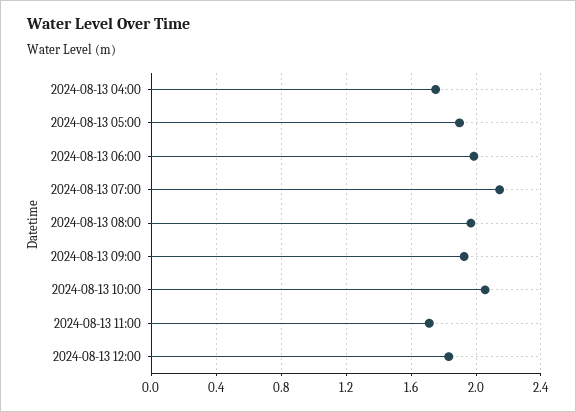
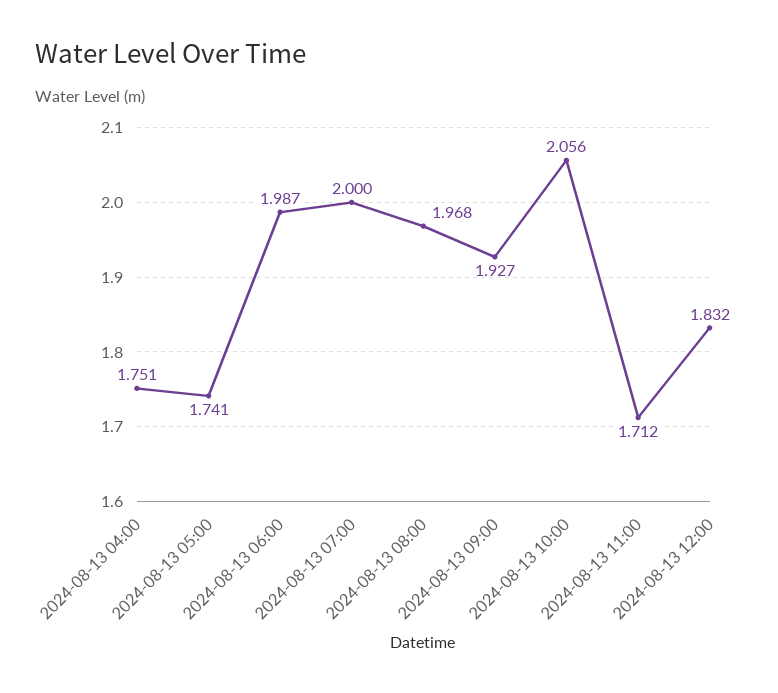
  {
    "2024-08-13 04:00": 1.751,
-   "2024-08-13 05:00": 1.9,
+   "2024-08-13 05:00": 1.741,
    "2024-08-13 06:00": 1.987,
-   "2024-08-13 07:00": 2.15,
+   "2024-08-13 07:00": 2,
    "2024-08-13 08:00": 1.968,
    "2024-08-13 09:00": 1.927,
    "2024-08-13 10:00": 2.056,
    "2024-08-13 11:00": 1.712,
    "2024-08-13 12:00": 1.832
  }

